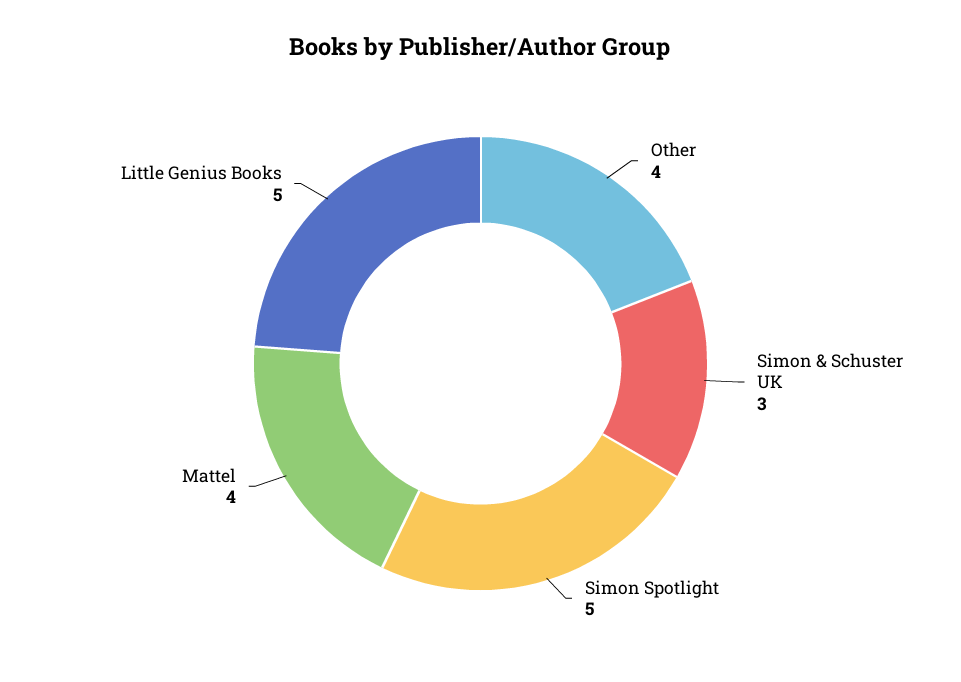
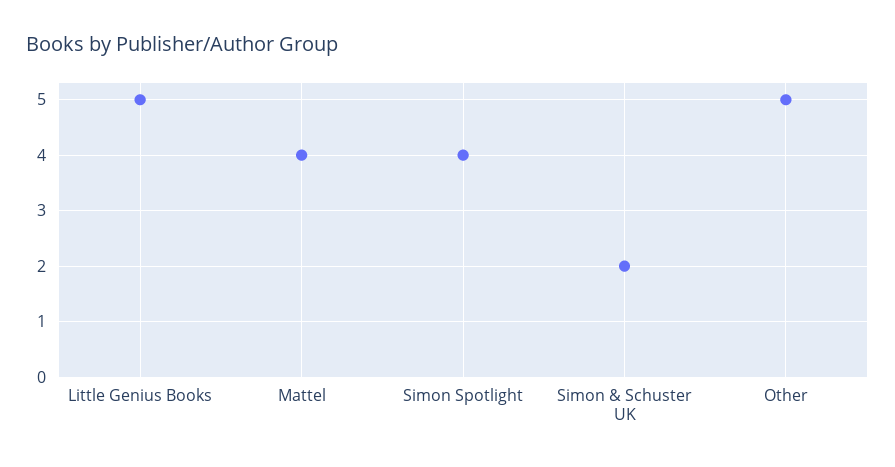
  {
-   "Other": 4,
+   "Other": 5,
-   "Simon & Schuster UK": 3,
+   "Simon & Schuster UK": 2,
-   "Simon Spotlight": 5,
+   "Simon Spotlight": 4,
    "Mattel": 4,
    "Little Genius Books": 5
  }

